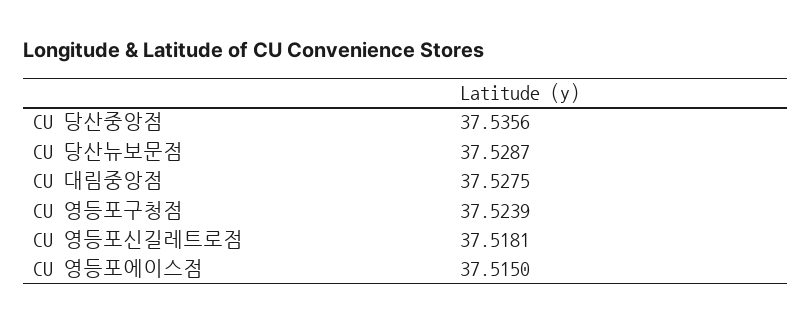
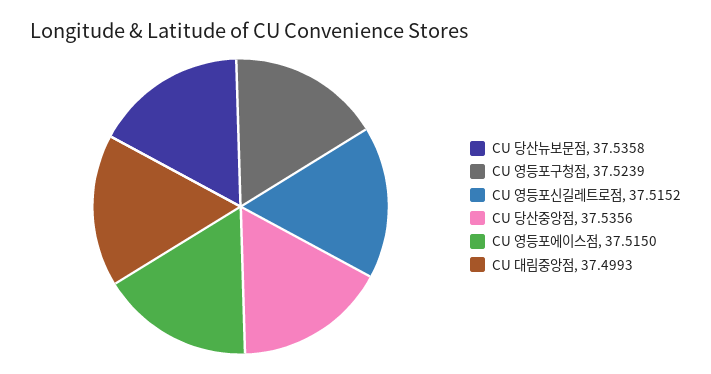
  {
    "CU 당산중앙점": 37.5356,
-   "CU 당산뉴보문점": 37.5287,
+   "CU 당산뉴보문점": 37.5358,
-   "CU 대림중앙점": 37.5275,
+   "CU 대림중앙점": 37.4993,
    "CU 영등포구청점": 37.5239,
-   "CU 영등포신길레트로점": 37.5181,
+   "CU 영등포신길레트로점": 37.5152,
    "CU 영등포에이스점": 37.515
  }

